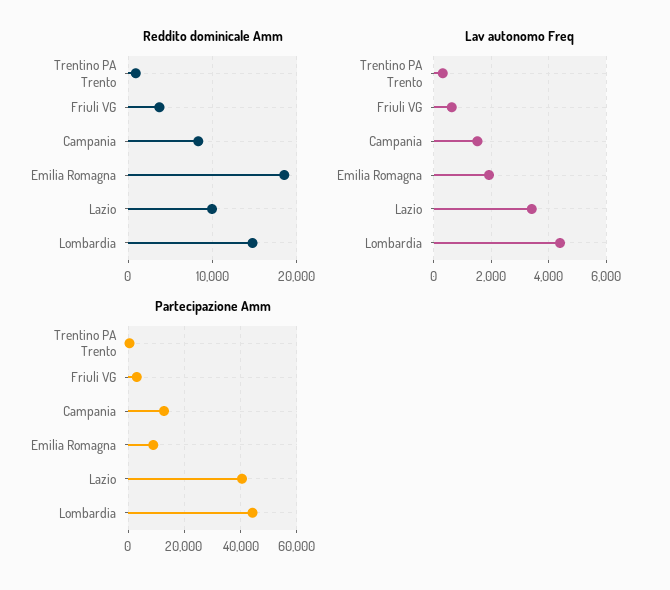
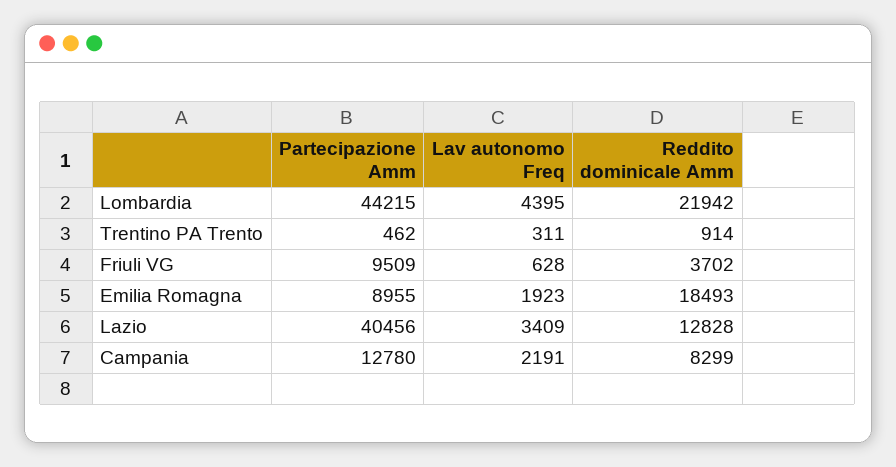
  {
    "Reddito dominicale Amm": {
      "Trentino PA Trento": 914,
      "Friuli VG": 3702,
      "Campania": 8299,
      "Emilia Romagna": 18493,
-     "Lazio": 10000,
+     "Lazio": 12828,
-     "Lombardia": 15000
+     "Lombardia": 21942
    },
    "Lav autonomo Freq": {
      "Trentino PA Trento": 311,
      "Friuli VG": 628,
-     "Campania": 1500,
+     "Campania": 2191,
      "Emilia Romagna": 1923,
      "Lazio": 3409,
      "Lombardia": 4395
    },
    "Partecipazione Amm": {
      "Trentino PA Trento": 462,
-     "Friuli VG": 2500,
+     "Friuli VG": 9509,
      "Campania": 12780,
      "Emilia Romagna": 8955,
      "Lazio": 40456,
      "Lombardia": 44215
    }
  }

